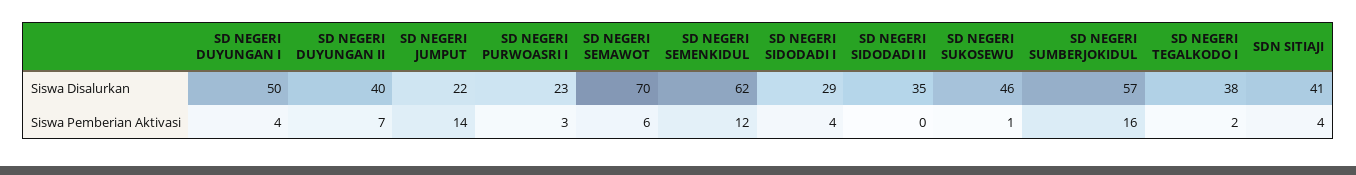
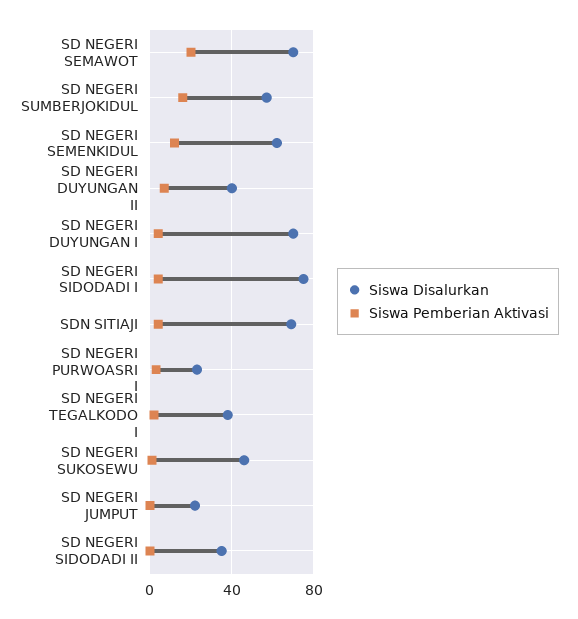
  {
    "Siswa Disalurkan": {
-     "SD NEGERI DUYUNGAN I": 50,
+     "SD NEGERI DUYUNGAN I": 70,
      "SD NEGERI DUYUNGAN II": 40,
      "SD NEGERI JUMPUT": 22,
      "SD NEGERI PURWOASRI I": 23,
      "SD NEGERI SEMAWOT": 70,
      "SD NEGERI SEMENKIDUL": 62,
-     "SD NEGERI SIDODADI I": 29,
+     "SD NEGERI SIDODADI I": 75,
      "SD NEGERI SIDODADI II": 35,
      "SD NEGERI SUKOSEWU": 46,
      "SD NEGERI SUMBERJOKIDUL": 57,
      "SD NEGERI TEGALKODO I": 38,
-     "SDN SITIAJI": 41
+     "SDN SITIAJI": 70
    },
    "Siswa Pemberian Aktivasi": {
      "SD NEGERI DUYUNGAN I": 4,
      "SD NEGERI DUYUNGAN II": 7,
-     "SD NEGERI JUMPUT": 14,
+     "SD NEGERI JUMPUT": 0,
      "SD NEGERI PURWOASRI I": 3,
-     "SD NEGERI SEMAWOT": 6,
+     "SD NEGERI SEMAWOT": 20,
      "SD NEGERI SEMENKIDUL": 12,
      "SD NEGERI SIDODADI I": 4,
      "SD NEGERI SIDODADI II": 0,
      "SD NEGERI SUKOSEWU": 1,
      "SD NEGERI SUMBERJOKIDUL": 16,
      "SD NEGERI TEGALKODO I": 2,
      "SDN SITIAJI": 4
    }
  }

